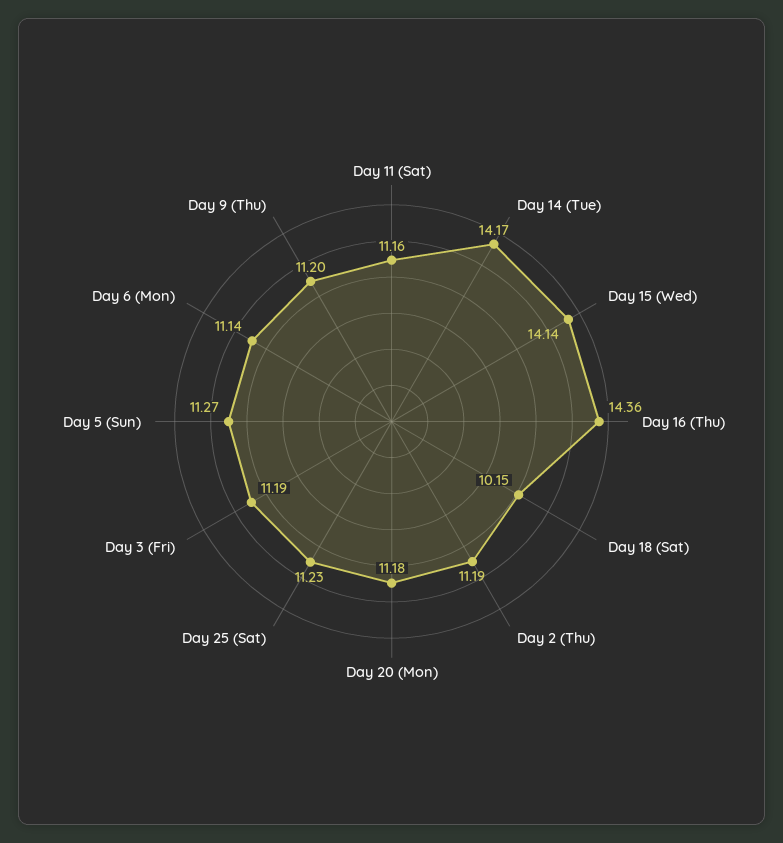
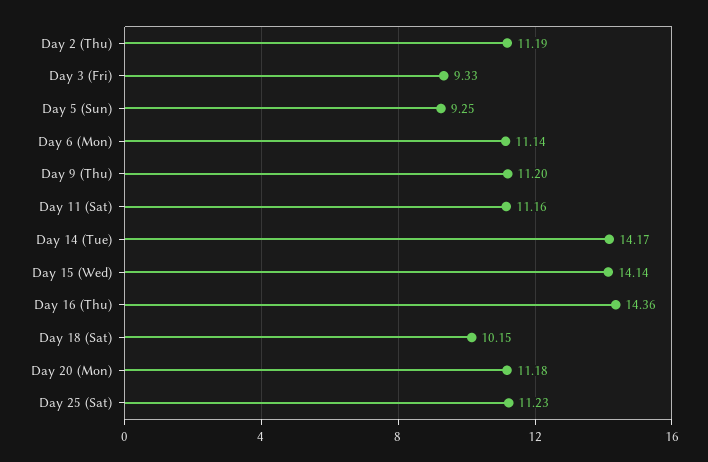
  {
    "Day 11 (Sat)": 11.16,
    "Day 14 (Tue)": 14.17,
    "Day 15 (Wed)": 14.14,
    "Day 16 (Thu)": 14.36,
    "Day 18 (Sat)": 10.15,
    "Day 2 (Thu)": 11.19,
    "Day 20 (Mon)": 11.18,
    "Day 25 (Sat)": 11.23,
-   "Day 3 (Fri)": 11.19,
+   "Day 3 (Fri)": 9.33,
-   "Day 5 (Sun)": 11.27,
+   "Day 5 (Sun)": 9.25,
    "Day 6 (Mon)": 11.14,
    "Day 9 (Thu)": 11.2
  }

